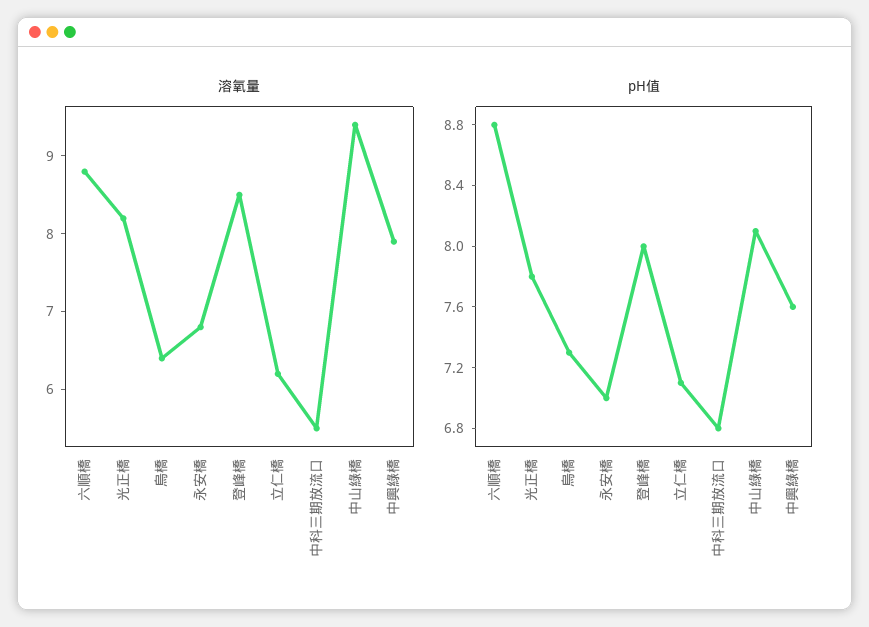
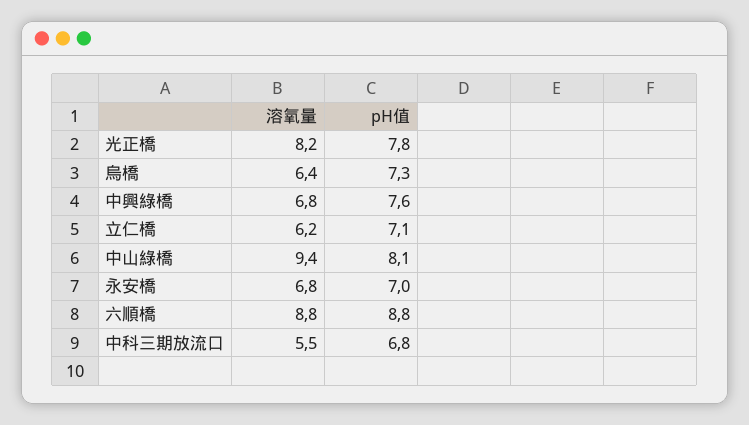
  {
    "溶氧量": {
      "六順橋": 8.8,
      "光正橋": 8.2,
      "烏橋": 6.4,
      "永安橋": 6.8,
-     "登峰橋": 8.5,
      "立仁橋": 6.2,
      "中科三期放流口": 5.5,
      "中山綠橋": 9.4,
-     "中興綠橋": 8
+     "中興綠橋": 6.8
    },
    "pH值": {
      "六順橋": 8.8,
      "光正橋": 7.8,
      "烏橋": 7.3,
      "永安橋": 7,
-     "登峰橋": 8,
      "立仁橋": 7.1,
      "中科三期放流口": 6.8,
      "中山綠橋": 8.1,
      "中興綠橋": 7.6
    }
  }

